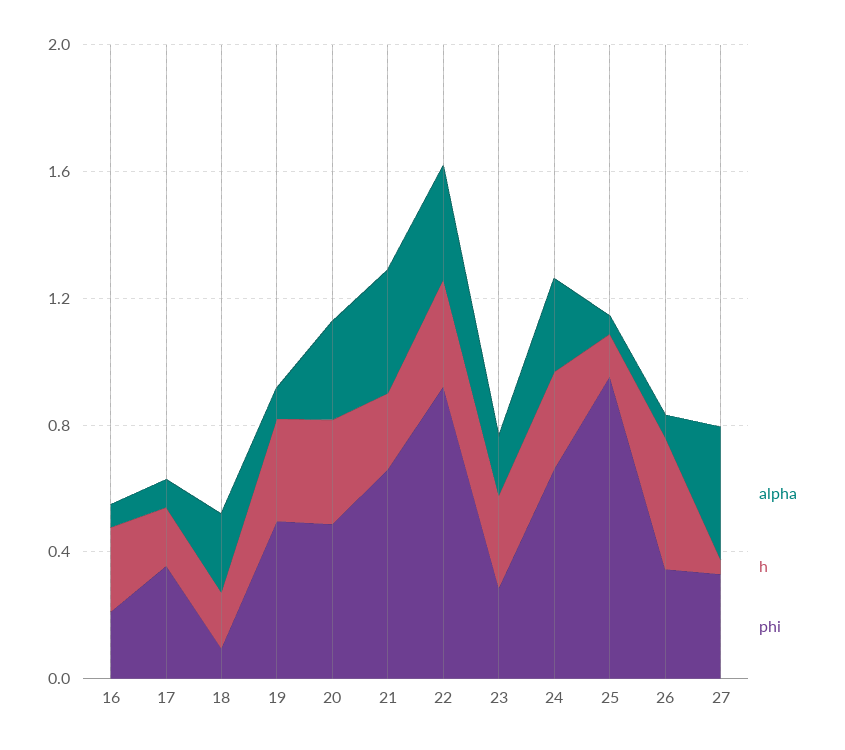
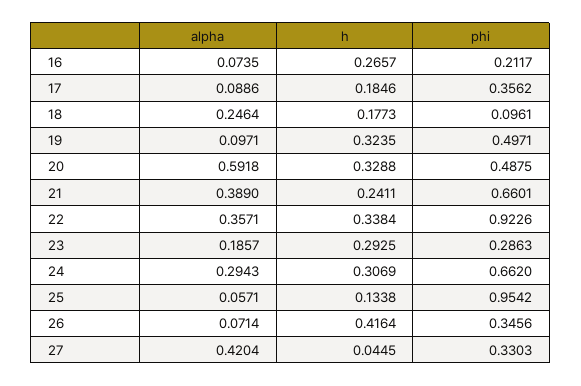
  {
    "alpha": {
      "16": 0.0735,
      "17": 0.0886,
      "18": 0.2464,
      "19": 0.0971,
-     "20": 0.3,
+     "20": 0.5918,
      "21": 0.389,
      "22": 0.3571,
      "23": 0.1857,
      "24": 0.2943,
      "25": 0.0571,
      "26": 0.0714,
      "27": 0.4204
    },
    "h": {
      "16": 0.2657,
      "17": 0.1846,
      "18": 0.1773,
      "19": 0.3235,
      "20": 0.3288,
      "21": 0.2411,
      "22": 0.3384,
      "23": 0.2925,
      "24": 0.3069,
      "25": 0.1338,
      "26": 0.4164,
      "27": 0.0445
    },
    "phi": {
      "16": 0.2117,
      "17": 0.3562,
      "18": 0.0961,
      "19": 0.4971,
      "20": 0.4875,
      "21": 0.6601,
      "22": 0.9226,
      "23": 0.2863,
      "24": 0.662,
      "25": 0.9542,
      "26": 0.3456,
      "27": 0.3303
    }
  }

